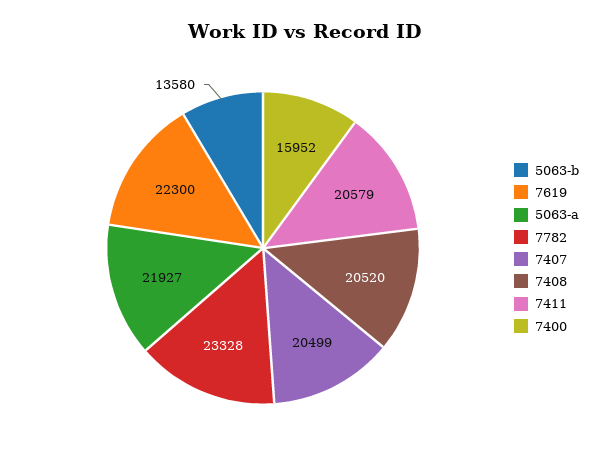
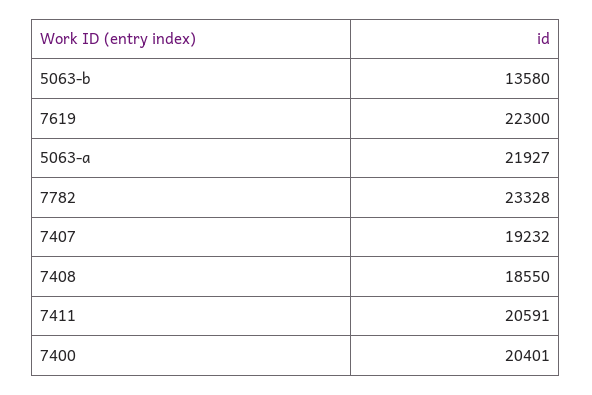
  {
    "5063-b": 13580,
    "7619": 22300,
    "5063-a": 21927,
    "7782": 23328,
-   "7407": 20499,
+   "7407": 19232,
-   "7408": 20520,
+   "7408": 18550,
-   "7411": 20579,
+   "7411": 20591,
-   "7400": 15952
+   "7400": 20401
  }

